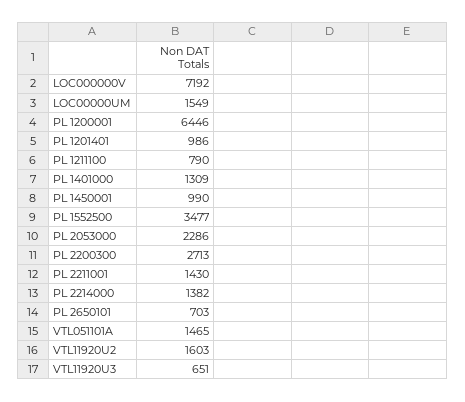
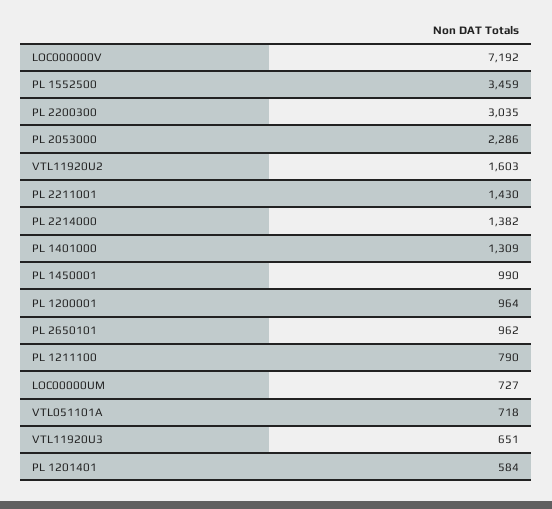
  {
    "LOC000000V": 7192,
-   "LOC00000UM": 1549,
+   "LOC00000UM": 727,
-   "PL 1200001": 6446,
+   "PL 1200001": 964,
-   "PL 1201401": 986,
+   "PL 1201401": 584,
    "PL 1211100": 790,
    "PL 1401000": 1309,
    "PL 1450001": 990,
-   "PL 1552500": 3477,
+   "PL 1552500": 3459,
    "PL 2053000": 2286,
-   "PL 2200300": 2713,
+   "PL 2200300": 3035,
    "PL 2211001": 1430,
    "PL 2214000": 1382,
-   "PL 2650101": 703,
+   "PL 2650101": 962,
-   "VTL051101A": 1465,
+   "VTL051101A": 718,
    "VTL11920U2": 1603,
    "VTL11920U3": 651
  }

